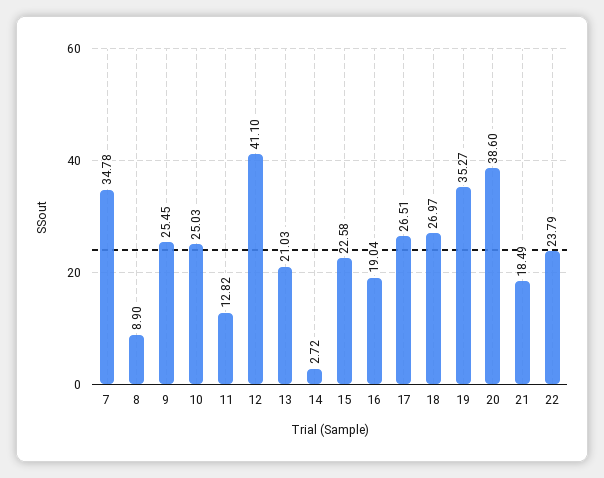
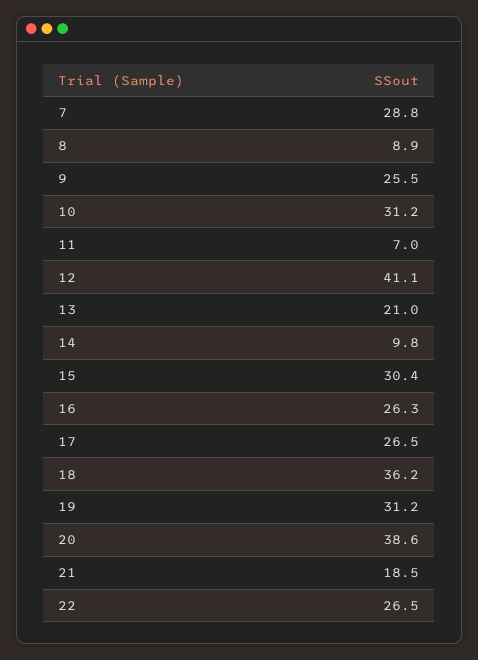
  {
-   "7": 34.78,
+   "7": 28.8,
    "8": 8.9,
    "9": 25.45,
-   "10": 25.03,
+   "10": 31.2,
-   "11": 12.82,
+   "11": 7,
    "12": 41.1,
    "13": 21.03,
-   "14": 2.72,
+   "14": 9.8,
-   "15": 22.58,
+   "15": 30.4,
-   "16": 19.04,
+   "16": 26.3,
    "17": 26.51,
-   "18": 26.97,
+   "18": 36.2,
-   "19": 35.27,
+   "19": 31.2,
    "20": 38.6,
    "21": 18.49,
-   "22": 23.79
+   "22": 26.5
  }

